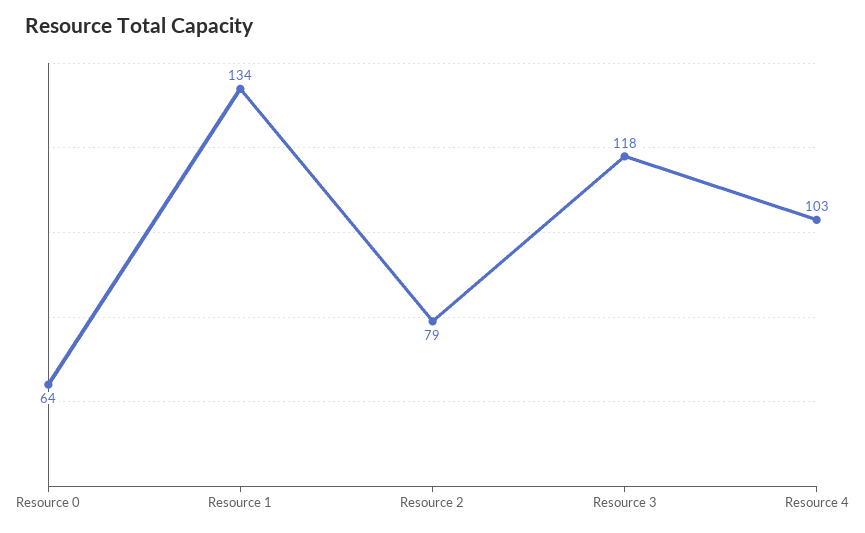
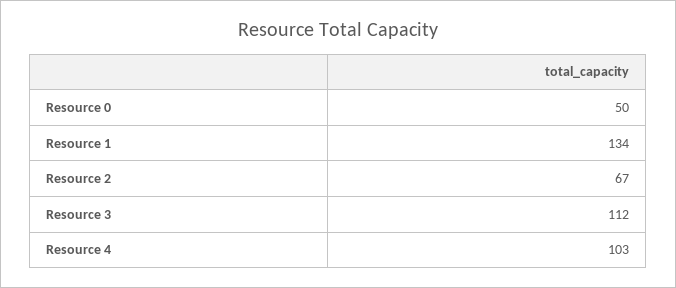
  {
-   "Resource 0": 64,
+   "Resource 0": 50,
    "Resource 1": 134,
-   "Resource 2": 79,
+   "Resource 2": 67,
-   "Resource 3": 118,
+   "Resource 3": 112,
    "Resource 4": 103
  }

